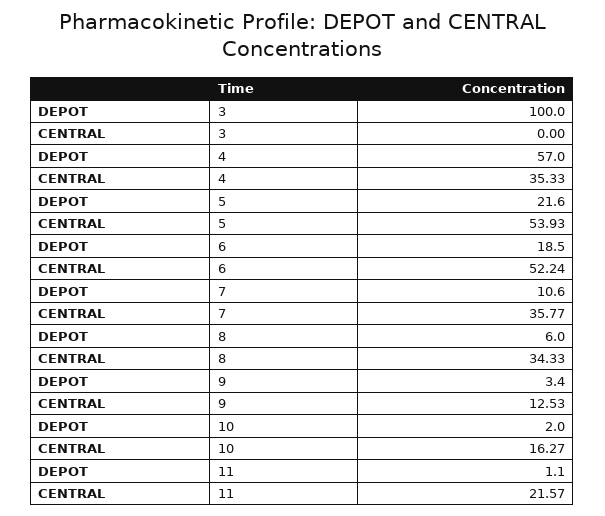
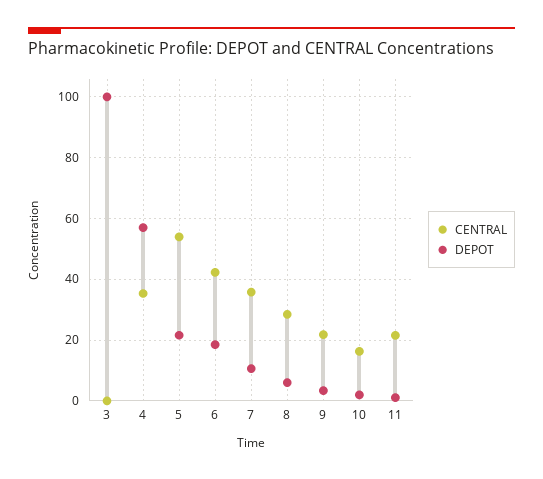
  {
    "DEPOT": {
      "3": 100,
      "4": 57,
      "5": 21.6,
      "6": 18.5,
      "7": 10.6,
      "8": 6,
      "9": 3.4,
      "10": 2,
      "11": 1.1
    },
    "CENTRAL": {
      "3": 0,
      "4": 35.33,
      "5": 53.93,
-     "6": 52.24,
+     "6": 42,
      "7": 35.77,
-     "8": 34.33,
+     "8": 28,
-     "9": 12.53,
+     "9": 22,
      "10": 16.27,
      "11": 21.57
    }
  }

